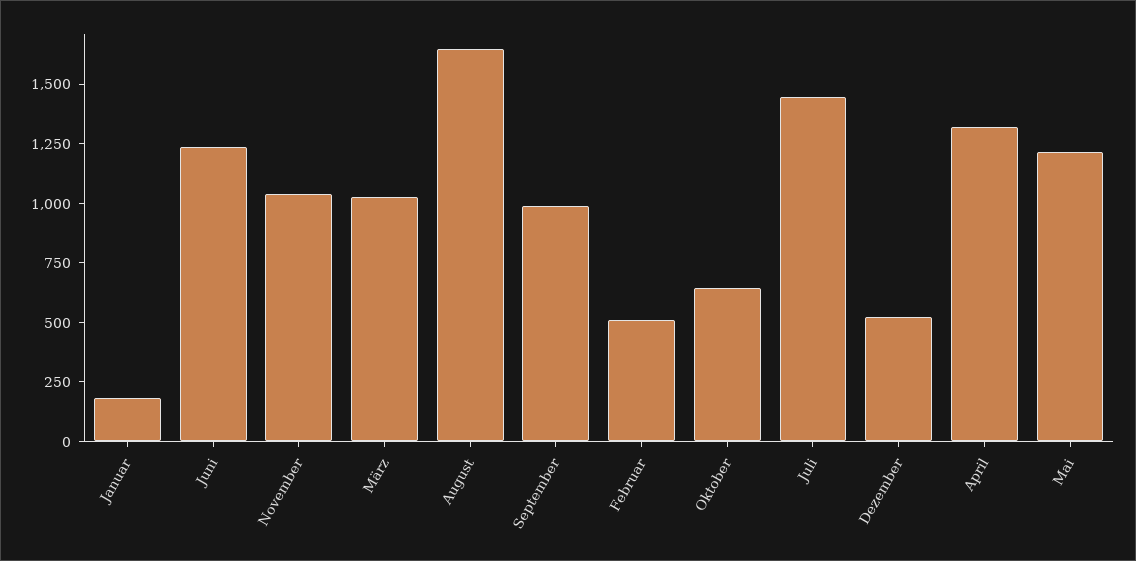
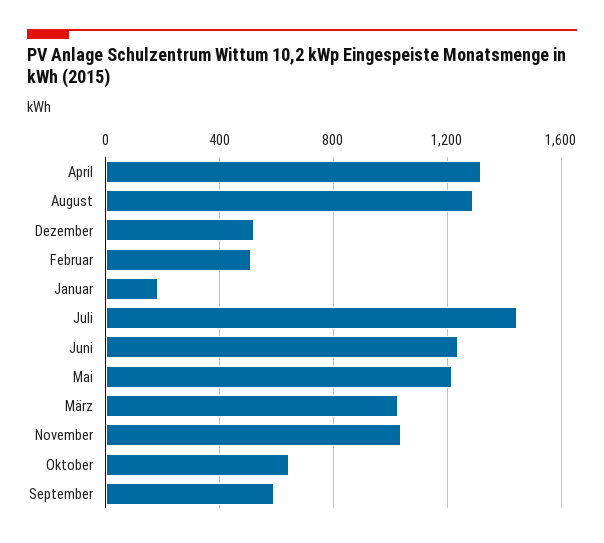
  {
    "Januar": 200,
    "Juni": 1250,
    "November": 1050,
    "März": 1050,
-   "August": 1650,
+   "August": 1300,
-   "September": 1000,
+   "September": 600,
    "Februar": 500,
    "Oktober": 650,
    "Juli": 1450,
    "Dezember": 500,
    "April": 1300,
    "Mai": 1200
  }

